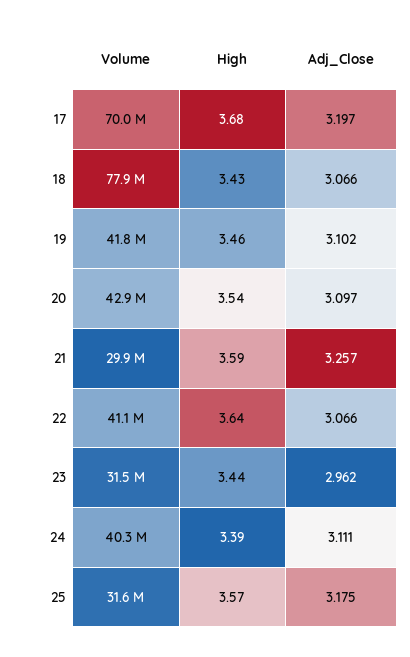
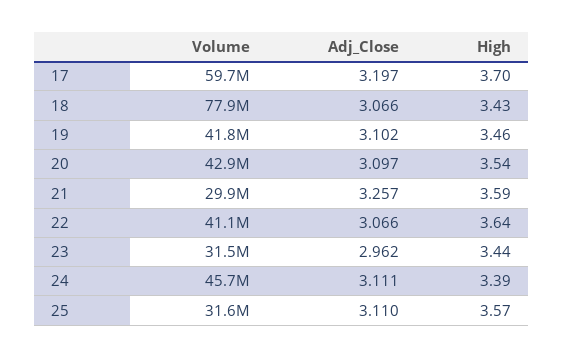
  {
    "Volume": {
-     "17": 70000000,
+     "17": 59700000,
      "18": 77900000,
      "19": 41800000,
      "20": 42900000,
      "21": 29900000,
      "22": 41100000,
      "23": 31500000,
-     "24": 40300000,
+     "24": 45700000,
      "25": 31600000
    },
    "High": {
-     "17": 3.68,
+     "17": 3.7,
      "18": 3.43,
      "19": 3.46,
      "20": 3.54,
      "21": 3.59,
      "22": 3.64,
      "23": 3.44,
      "24": 3.39,
      "25": 3.57
    },
    "Adj_Close": {
      "17": 3.197,
      "18": 3.066,
      "19": 3.102,
      "20": 3.097,
      "21": 3.257,
      "22": 3.066,
      "23": 2.962,
      "24": 3.111,
-     "25": 3.175
+     "25": 3.11
    }
  }

